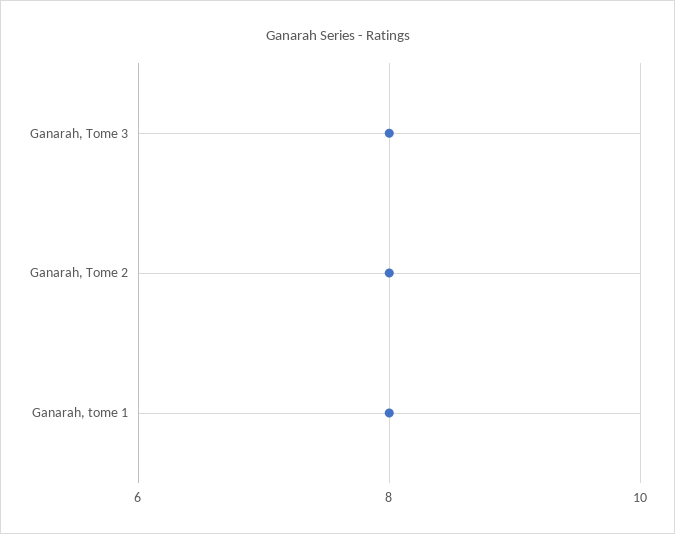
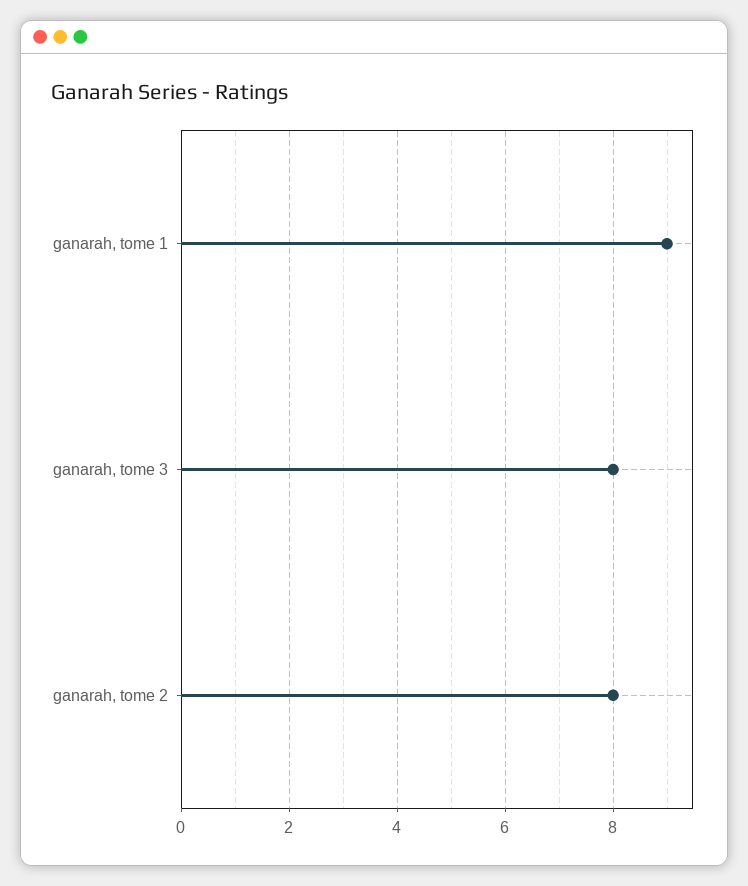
  {
    "Ganarah, Tome 3": 8,
    "Ganarah, Tome 2": 8,
-   "Ganarah, tome 1": 8
+   "Ganarah, tome 1": 9
  }

